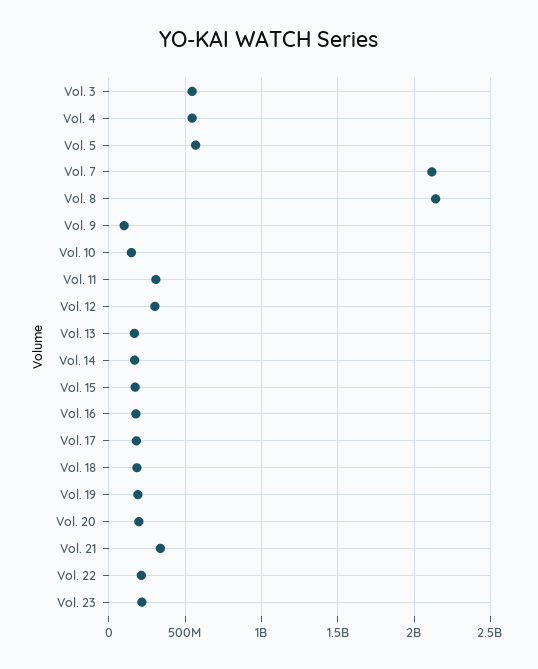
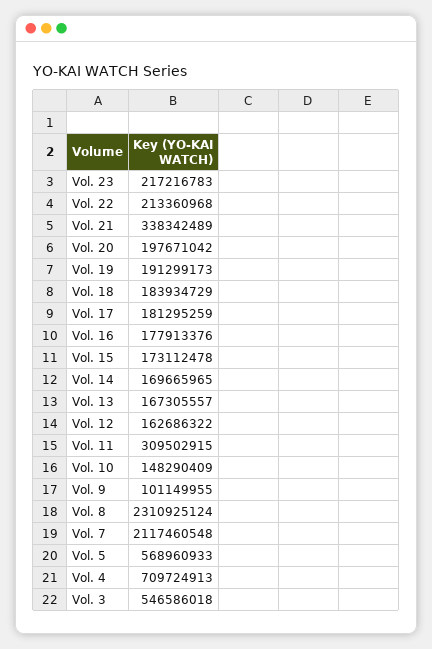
  {
    "Vol. 3": 546586018,
-   "Vol. 4": 550000000,
+   "Vol. 4": 709724913,
    "Vol. 5": 568960933,
    "Vol. 7": 2117460548,
-   "Vol. 8": 2150000000,
+   "Vol. 8": 2310925124,
    "Vol. 9": 101149955,
    "Vol. 10": 148290409,
    "Vol. 11": 309502915,
-   "Vol. 12": 300000000,
+   "Vol. 12": 162686322,
    "Vol. 13": 167305557,
    "Vol. 14": 169665965,
    "Vol. 15": 173112478,
    "Vol. 16": 177913376,
    "Vol. 17": 181295259,
    "Vol. 18": 183934729,
    "Vol. 19": 191299173,
    "Vol. 20": 197671042,
    "Vol. 21": 338342489,
    "Vol. 22": 213360968,
    "Vol. 23": 217216783
  }

